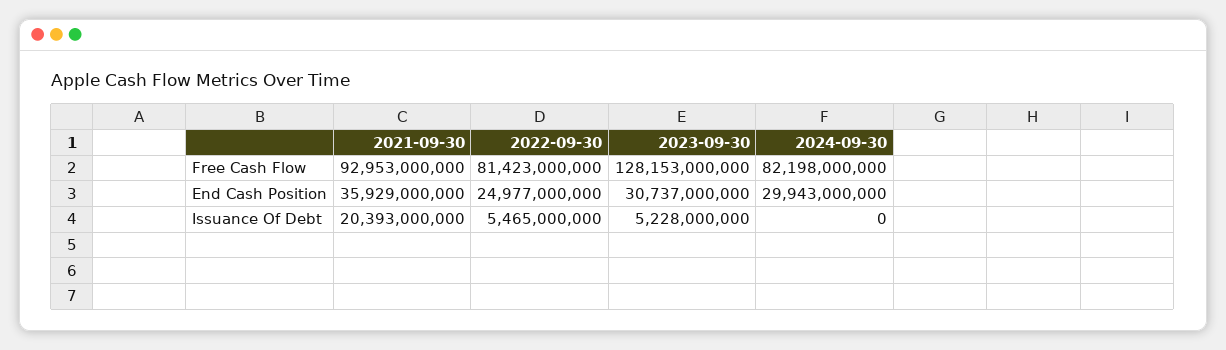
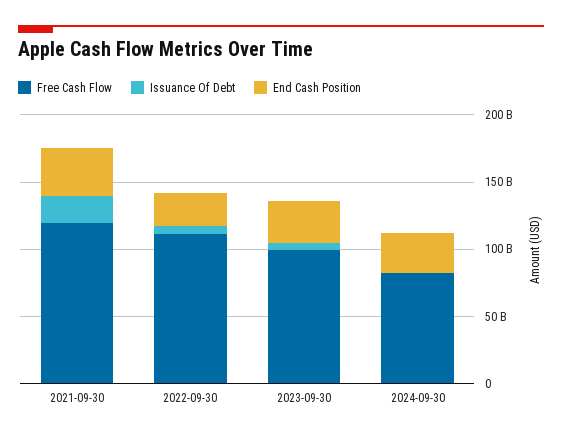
  {
    "Free Cash Flow": {
-     "2021-09-30": 92953000000,
+     "2021-09-30": 120000000000,
-     "2022-09-30": 81423000000,
+     "2022-09-30": 110000000000,
-     "2023-09-30": 128153000000,
+     "2023-09-30": 100000000000,
      "2024-09-30": 82198000000
    },
    "End Cash Position": {
      "2021-09-30": 35929000000,
      "2022-09-30": 24977000000,
      "2023-09-30": 30737000000,
      "2024-09-30": 29943000000
    },
    "Issuance Of Debt": {
      "2021-09-30": 20393000000,
      "2022-09-30": 5465000000,
      "2023-09-30": 5228000000,
      "2024-09-30": 0
    }
  }

